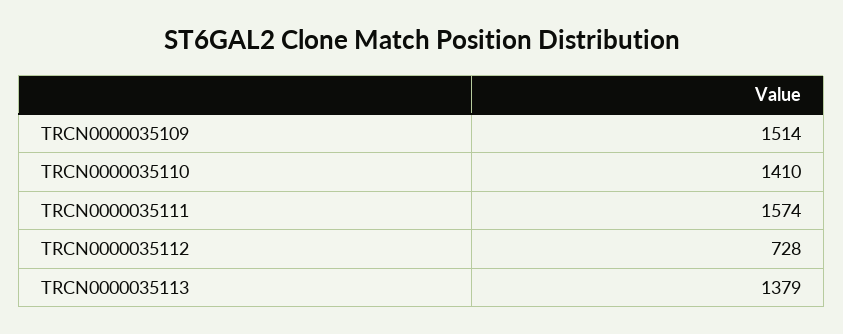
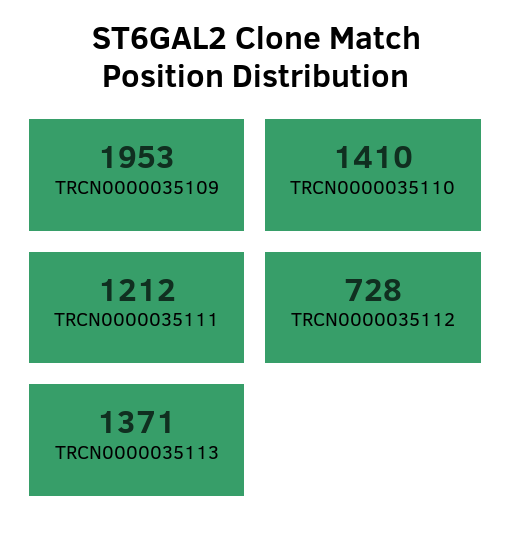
  {
-   "TRCN0000035109": 1514,
+   "TRCN0000035109": 1953,
    "TRCN0000035110": 1410,
-   "TRCN0000035111": 1574,
+   "TRCN0000035111": 1212,
    "TRCN0000035112": 728,
-   "TRCN0000035113": 1379
+   "TRCN0000035113": 1371
  }

